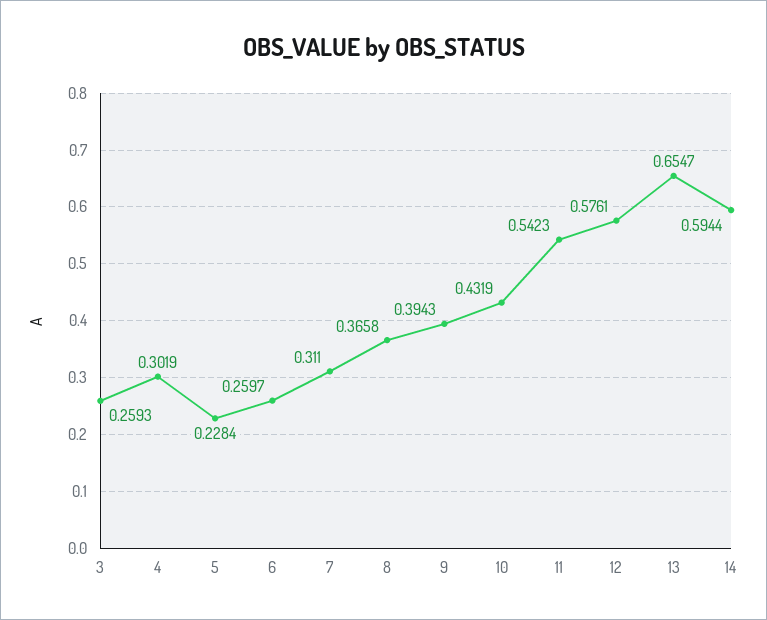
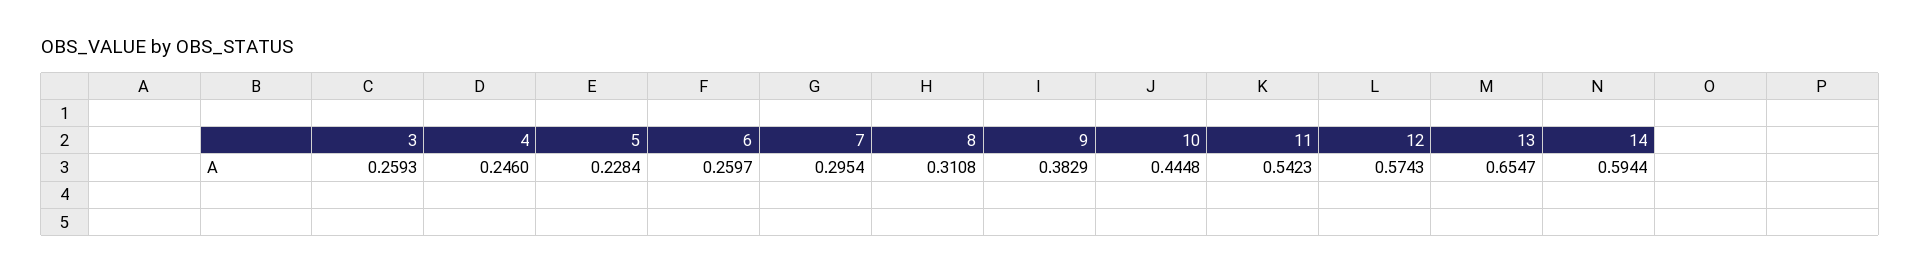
  {
    "3": 0.2593,
-   "4": 0.3019,
+   "4": 0.246,
    "5": 0.2284,
    "6": 0.2597,
-   "7": 0.311,
+   "7": 0.2954,
-   "8": 0.3658,
+   "8": 0.3108,
-   "9": 0.3943,
+   "9": 0.3829,
-   "10": 0.4319,
+   "10": 0.4448,
    "11": 0.5423,
-   "12": 0.5761,
+   "12": 0.5743,
    "13": 0.6547,
    "14": 0.5944
  }

